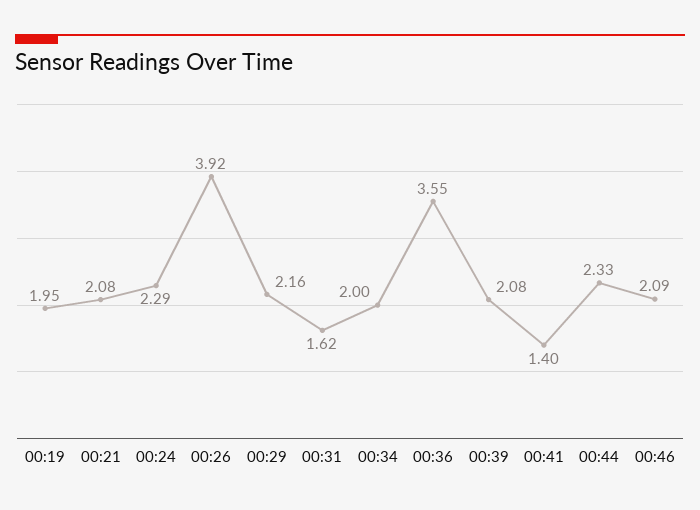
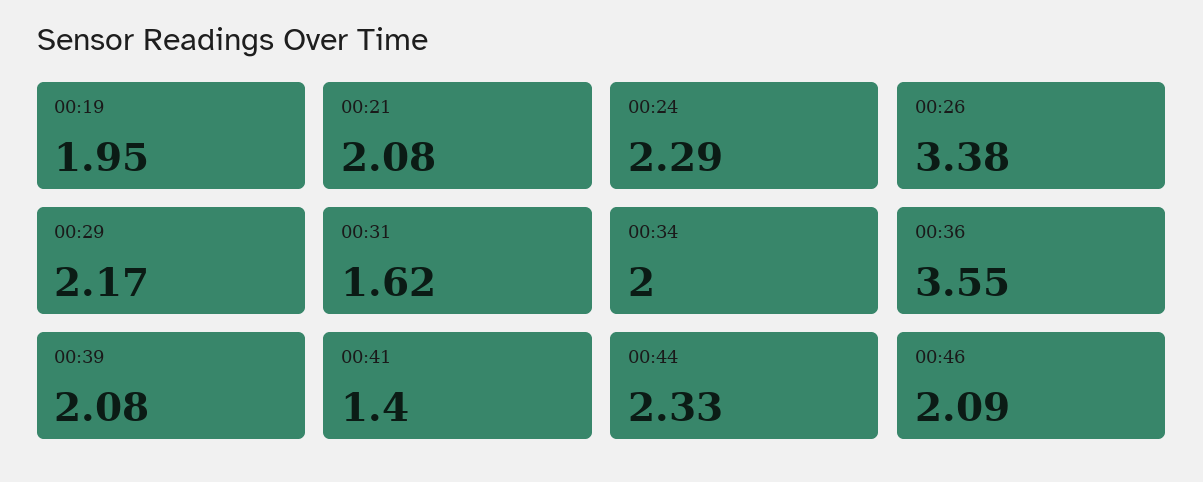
  {
    "00:19": 1.95,
    "00:21": 2.08,
    "00:24": 2.29,
-   "00:26": 3.92,
+   "00:26": 3.38,
-   "00:29": 2.16,
+   "00:29": 2.17,
    "00:31": 1.62,
    "00:34": 2,
    "00:36": 3.55,
    "00:39": 2.08,
    "00:41": 1.4,
    "00:44": 2.33,
    "00:46": 2.09
  }

